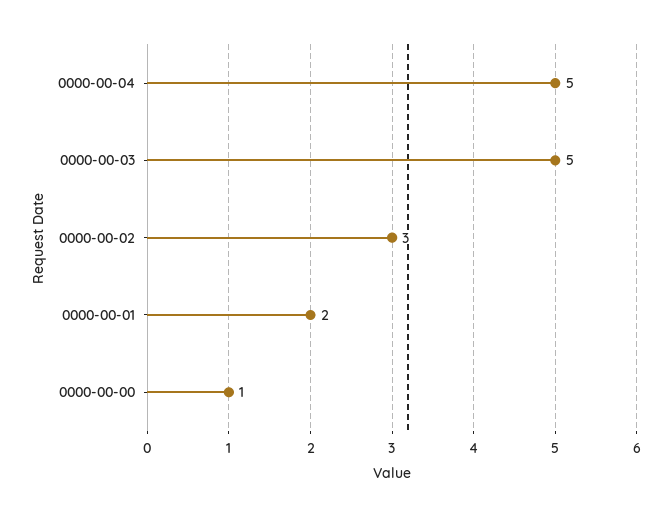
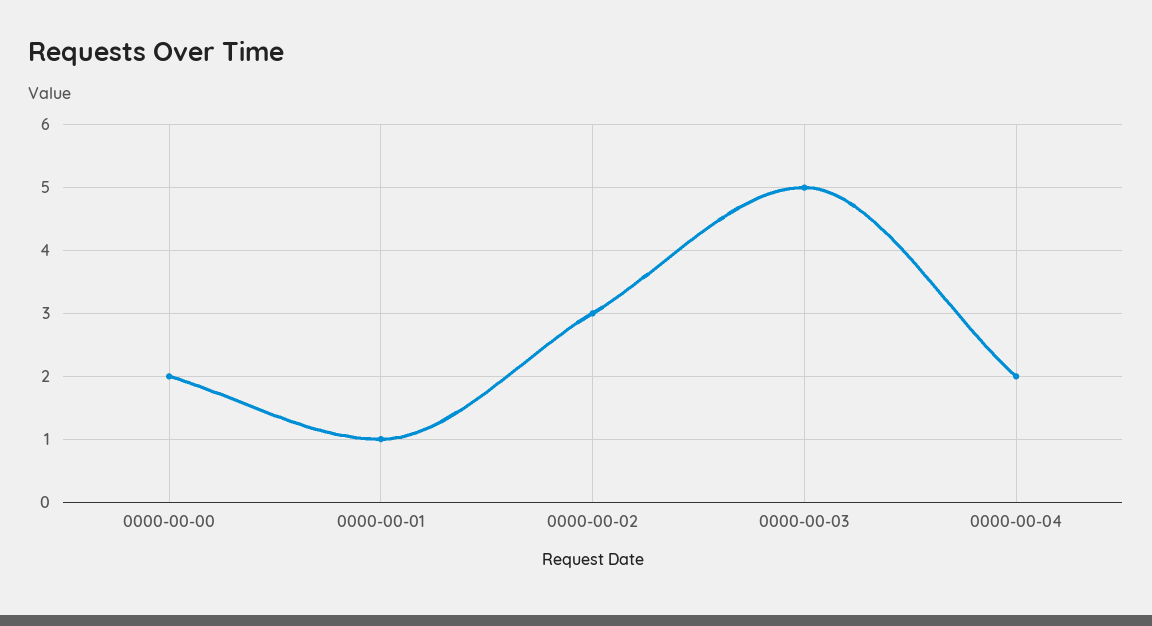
  {
-   "0000-00-04": 5,
+   "0000-00-04": 2,
    "0000-00-03": 5,
    "0000-00-02": 3,
-   "0000-00-01": 2,
+   "0000-00-01": 1,
-   "0000-00-00": 1
+   "0000-00-00": 2
  }

